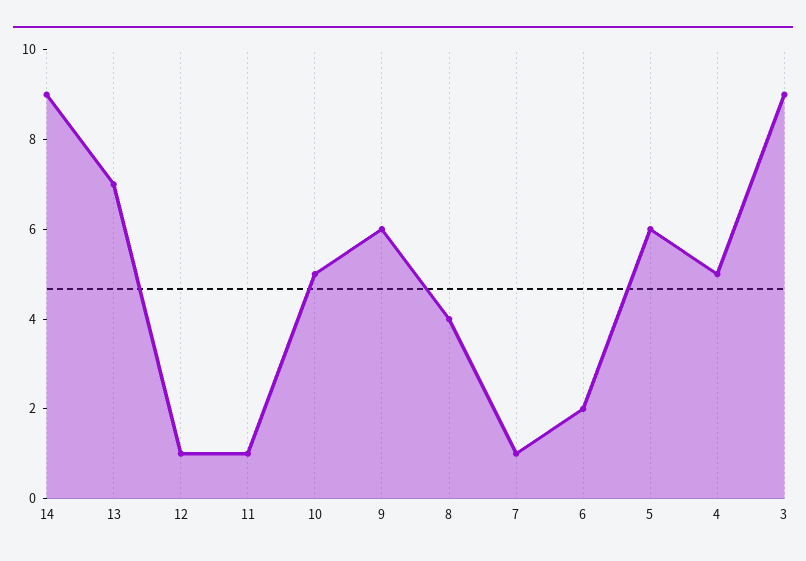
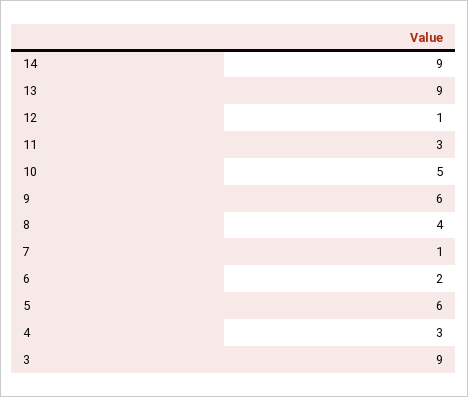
  {
    "14": 9,
-   "13": 7,
+   "13": 9,
    "12": 1,
-   "11": 1,
+   "11": 3,
    "10": 5,
    "9": 6,
    "8": 4,
    "7": 1,
    "6": 2,
    "5": 6,
-   "4": 5,
+   "4": 3,
    "3": 9
  }

